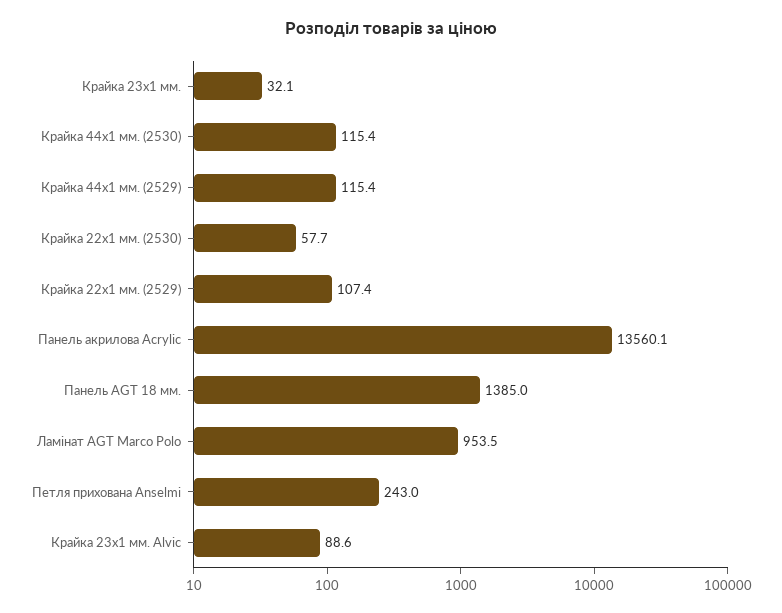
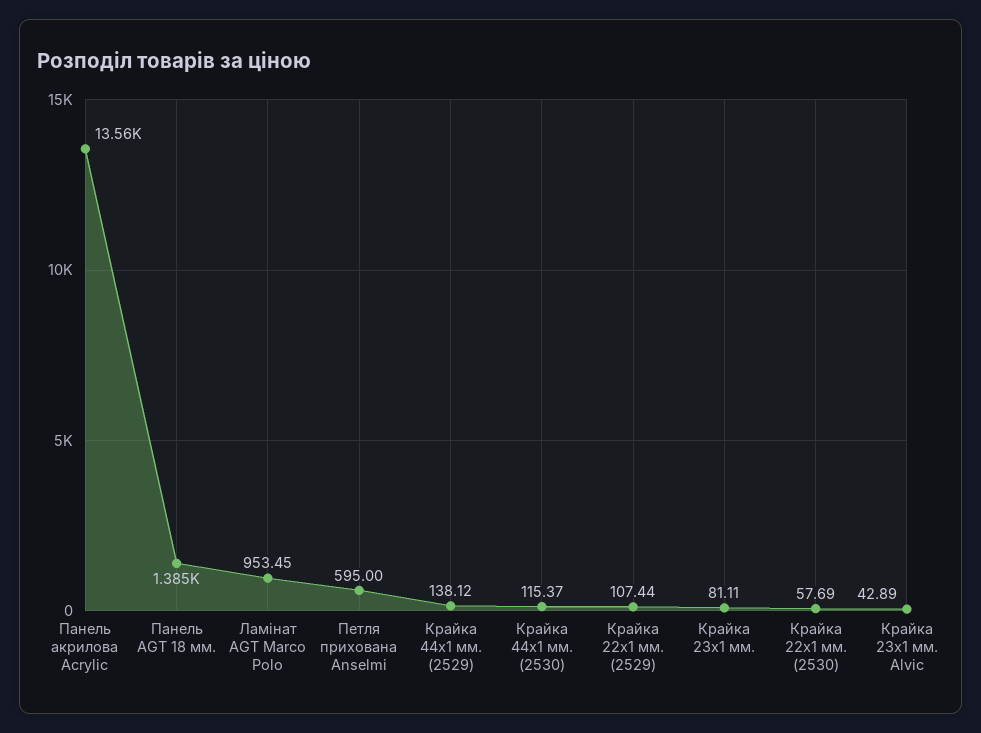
  {
-   "Крайка 23x1 мм.": 32.1,
+   "Крайка 23x1 мм.": 81.11,
    "Крайка 44x1 мм. (2530)": 115.37,
-   "Крайка 44x1 мм. (2529)": 115.4,
+   "Крайка 44x1 мм. (2529)": 138.12,
    "Крайка 22x1 мм. (2530)": 57.69,
    "Крайка 22x1 мм. (2529)": 107.44,
    "Панель акрилова Acrylic": 13560.1,
    "Панель AGT 18 мм.": 1385,
    "Ламінат AGT Marco Polo": 953.45,
-   "Петля прихована Anselmi": 243,
+   "Петля прихована Anselmi": 595,
-   "Крайка 23x1 мм. Alvic": 88.6
+   "Крайка 23x1 мм. Alvic": 42.89
  }

